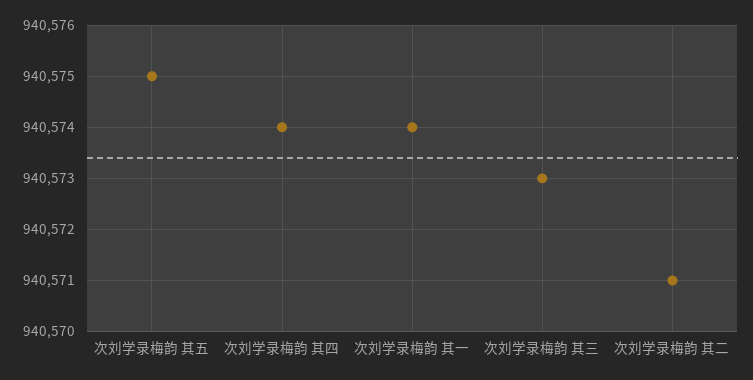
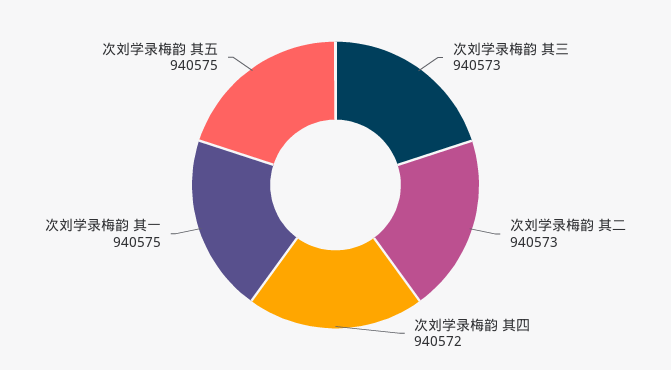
  {
    "次刘学录梅韵 其五": 940575,
-   "次刘学录梅韵 其四": 940574,
+   "次刘学录梅韵 其四": 940572,
-   "次刘学录梅韵 其一": 940574,
+   "次刘学录梅韵 其一": 940575,
    "次刘学录梅韵 其三": 940573,
-   "次刘学录梅韵 其二": 940571
+   "次刘学录梅韵 其二": 940573
  }

